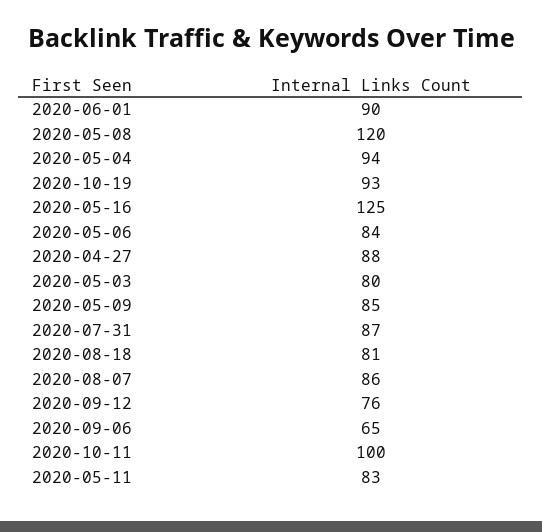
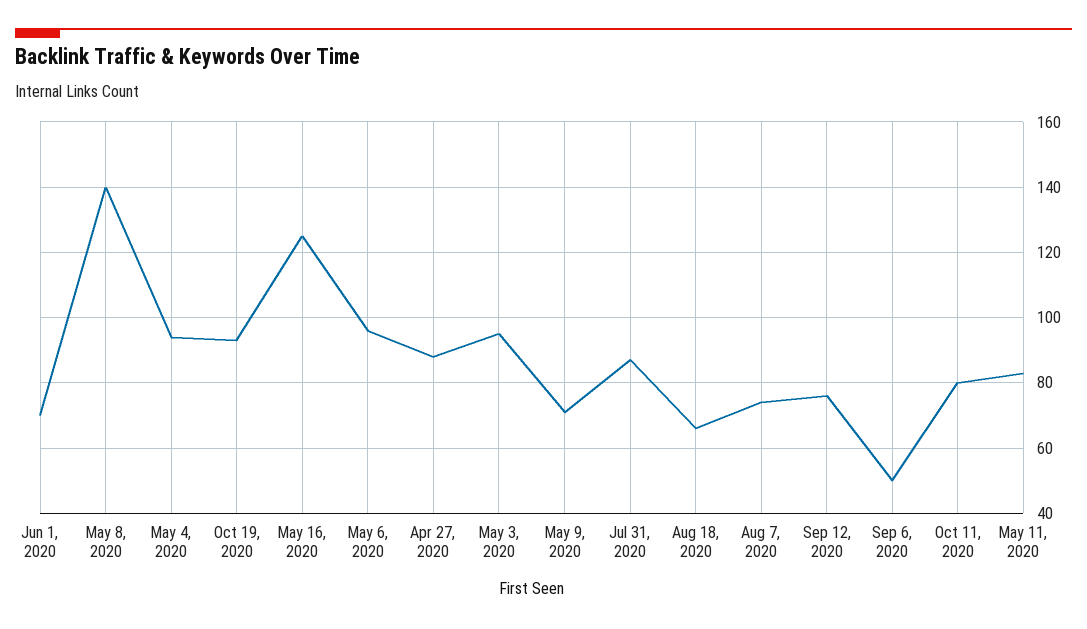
  {
-   "2020-06-01": 90,
+   "2020-06-01": 70,
-   "2020-05-08": 120,
+   "2020-05-08": 140,
    "2020-05-04": 94,
    "2020-10-19": 93,
    "2020-05-16": 125,
-   "2020-05-06": 84,
+   "2020-05-06": 95,
    "2020-04-27": 88,
-   "2020-05-03": 80,
+   "2020-05-03": 95,
-   "2020-05-09": 85,
+   "2020-05-09": 70,
    "2020-07-31": 87,
-   "2020-08-18": 81,
+   "2020-08-18": 65,
-   "2020-08-07": 86,
+   "2020-08-07": 75,
    "2020-09-12": 76,
-   "2020-09-06": 65,
+   "2020-09-06": 50,
-   "2020-10-11": 100,
+   "2020-10-11": 80,
    "2020-05-11": 83
  }

